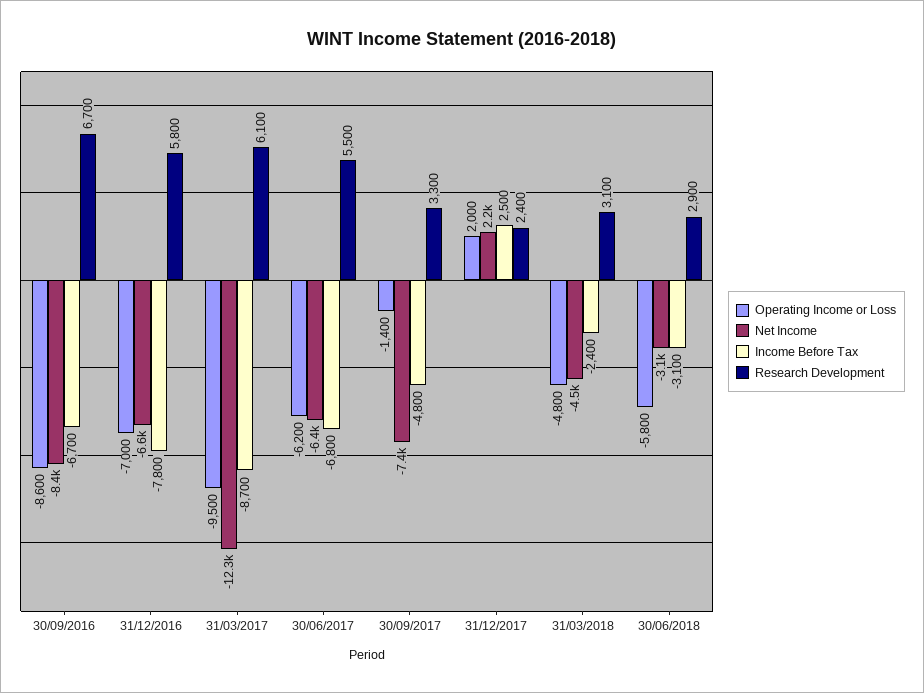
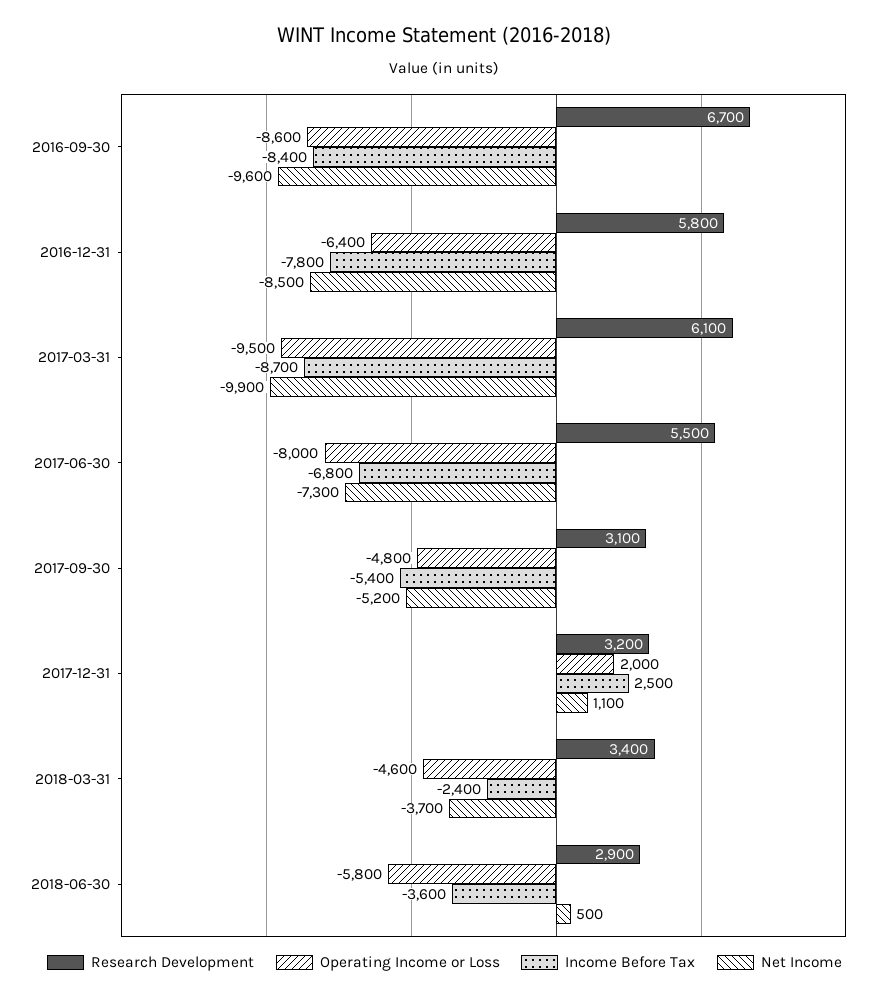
  {
    "Operating Income or Loss": {
      "30/09/2016": -8600,
-     "31/12/2016": -7000,
+     "31/12/2016": -6400,
      "31/03/2017": -9500,
-     "30/06/2017": -6200,
+     "30/06/2017": -8000,
-     "30/09/2017": -1400,
+     "30/09/2017": -4800,
      "31/12/2017": 2000,
-     "31/03/2018": -4800,
+     "31/03/2018": -4600,
      "30/06/2018": -5800
    },
    "Net Income": {
-     "30/09/2016": -8400,
+     "30/09/2016": -9600,
-     "31/12/2016": -6600,
+     "31/12/2016": -8500,
-     "31/03/2017": -12300,
+     "31/03/2017": -9900,
-     "30/06/2017": -6400,
+     "30/06/2017": -7300,
-     "30/09/2017": -7400,
+     "30/09/2017": -5200,
-     "31/12/2017": 2200,
+     "31/12/2017": 1100,
-     "31/03/2018": -4500,
+     "31/03/2018": -3700,
-     "30/06/2018": -3100
+     "30/06/2018": 500
    },
    "Income Before Tax": {
-     "30/09/2016": -6700,
+     "30/09/2016": -8400,
      "31/12/2016": -7800,
      "31/03/2017": -8700,
      "30/06/2017": -6800,
-     "30/09/2017": -4800,
+     "30/09/2017": -5400,
      "31/12/2017": 2500,
      "31/03/2018": -2400,
-     "30/06/2018": -3100
+     "30/06/2018": -3600
    },
    "Research Development": {
      "30/09/2016": 6700,
      "31/12/2016": 5800,
      "31/03/2017": 6100,
      "30/06/2017": 5500,
-     "30/09/2017": 3300,
+     "30/09/2017": 3100,
-     "31/12/2017": 2400,
+     "31/12/2017": 3200,
-     "31/03/2018": 3100,
+     "31/03/2018": 3400,
      "30/06/2018": 2900
    }
  }

